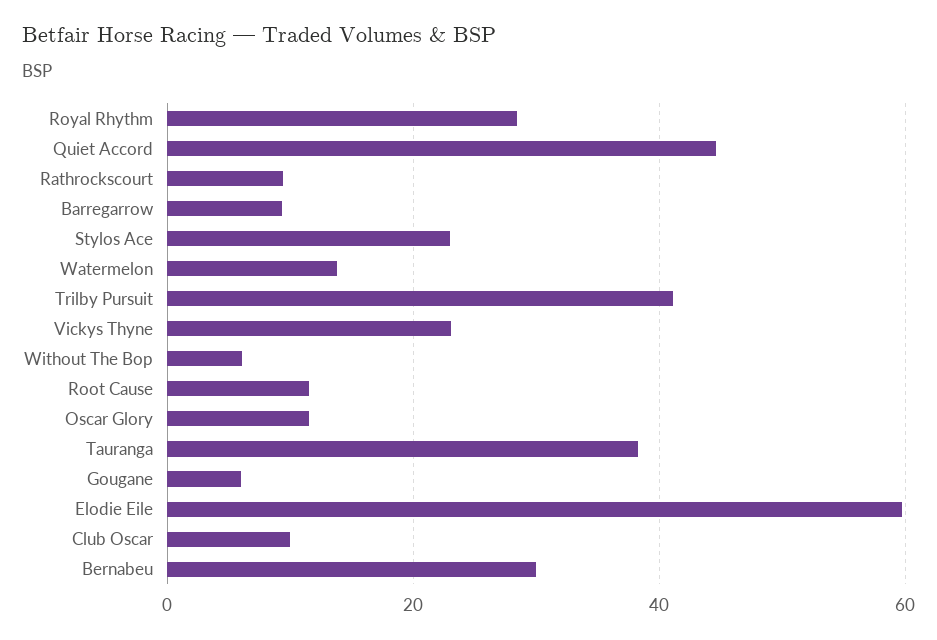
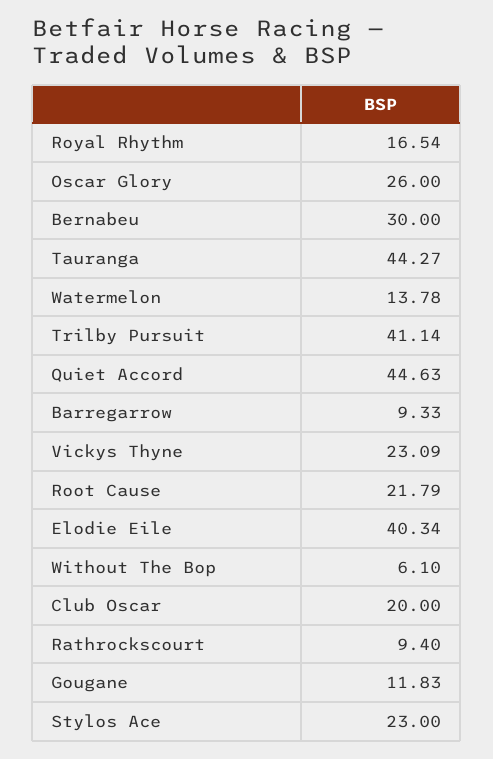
  {
-   "Royal Rhythm": 28,
+   "Royal Rhythm": 16.54,
    "Quiet Accord": 44.63,
    "Rathrockscourt": 9.4,
    "Barregarrow": 9.33,
    "Stylos Ace": 23,
    "Watermelon": 13.78,
    "Trilby Pursuit": 41.14,
    "Vickys Thyne": 23.09,
    "Without The Bop": 6.1,
-   "Root Cause": 12,
+   "Root Cause": 21.79,
-   "Oscar Glory": 12,
+   "Oscar Glory": 26,
-   "Tauranga": 38,
+   "Tauranga": 44.27,
-   "Gougane": 6,
+   "Gougane": 11.83,
-   "Elodie Eile": 60,
+   "Elodie Eile": 40.34,
-   "Club Oscar": 10,
+   "Club Oscar": 20,
    "Bernabeu": 30
  }

